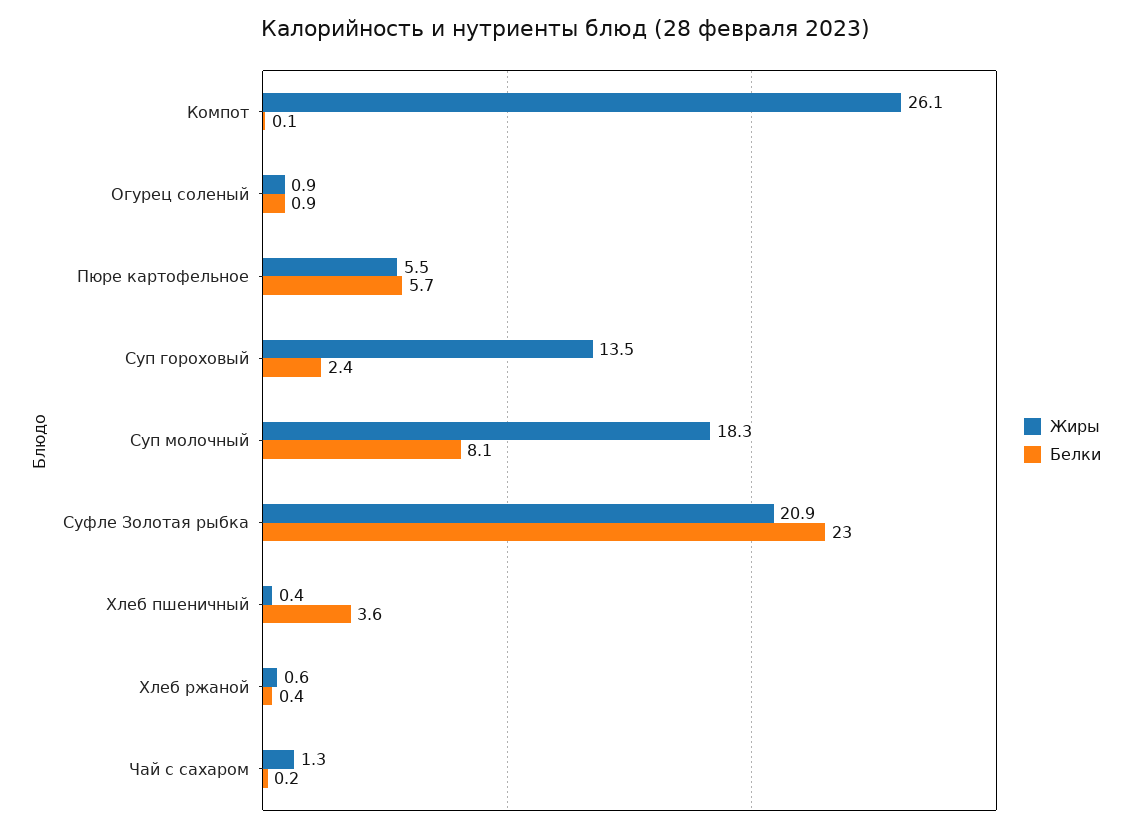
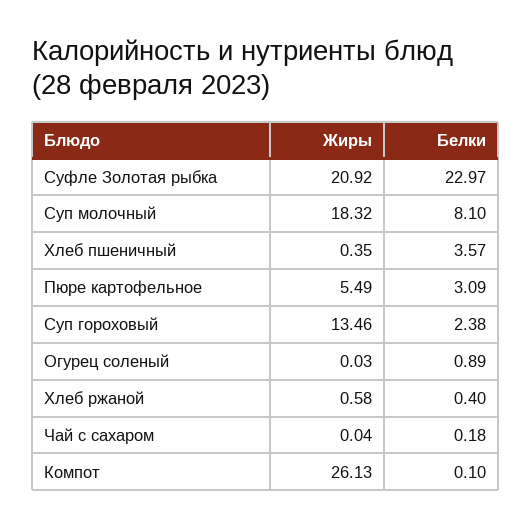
  {
    "Жиры": {
      "Компот": 26.13,
-     "Огурец соленый": 0.9,
+     "Огурец соленый": 0.03,
      "Пюре картофельное": 5.49,
      "Суп гороховый": 13.46,
      "Суп молочный": 18.32,
      "Суфле Золотая рыбка": 20.92,
      "Хлеб пшеничный": 0.35,
      "Хлеб ржаной": 0.58,
-     "Чай с сахаром": 1.3
+     "Чай с сахаром": 0.04
    },
    "Белки": {
      "Компот": 0.1,
      "Огурец соленый": 0.89,
-     "Пюре картофельное": 5.7,
+     "Пюре картофельное": 3.09,
      "Суп гороховый": 2.38,
      "Суп молочный": 8.1,
      "Суфле Золотая рыбка": 22.97,
      "Хлеб пшеничный": 3.57,
      "Хлеб ржаной": 0.4,
      "Чай с сахаром": 0.18
    }
  }

